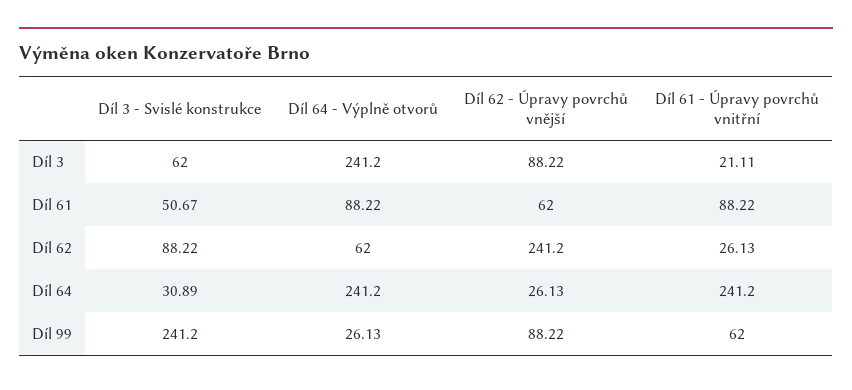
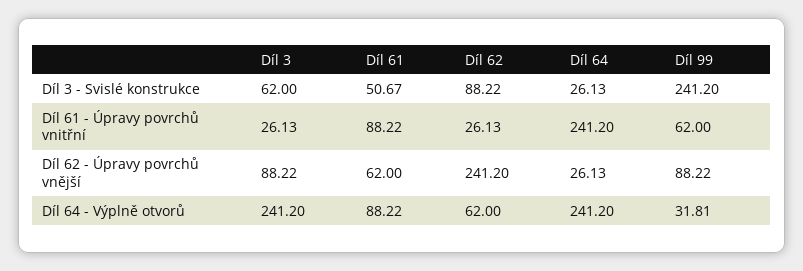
  {
    "Díl 3 - Svislé konstrukce": {
      "Díl 3": 62,
      "Díl 61": 50.67,
      "Díl 62": 88.22,
-     "Díl 64": 30.89,
+     "Díl 64": 26.13,
      "Díl 99": 241.2
    },
    "Díl 64 - Výplně otvorů": {
      "Díl 3": 241.2,
      "Díl 61": 88.22,
      "Díl 62": 62,
      "Díl 64": 241.2,
-     "Díl 99": 26.13
+     "Díl 99": 31.81
    },
    "Díl 62 - Úpravy povrchů vnější": {
      "Díl 3": 88.22,
      "Díl 61": 62,
      "Díl 62": 241.2,
      "Díl 64": 26.13,
      "Díl 99": 88.22
    },
    "Díl 61 - Úpravy povrchů vnitřní": {
-     "Díl 3": 21.11,
+     "Díl 3": 26.13,
      "Díl 61": 88.22,
      "Díl 62": 26.13,
      "Díl 64": 241.2,
      "Díl 99": 62
    }
  }

